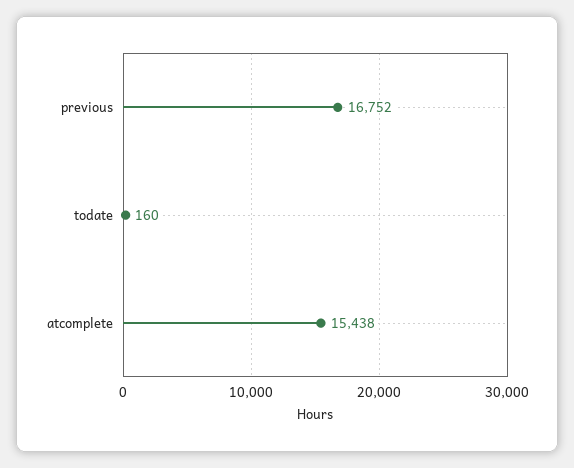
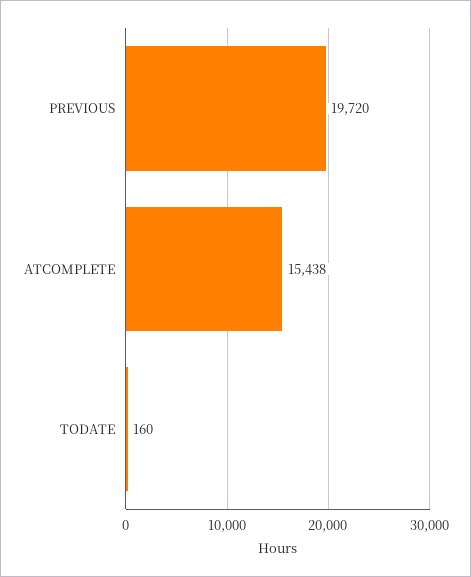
  {
-   "previous": 16752,
+   "previous": 19720,
    "todate": 160,
    "atcomplete": 15438
  }

